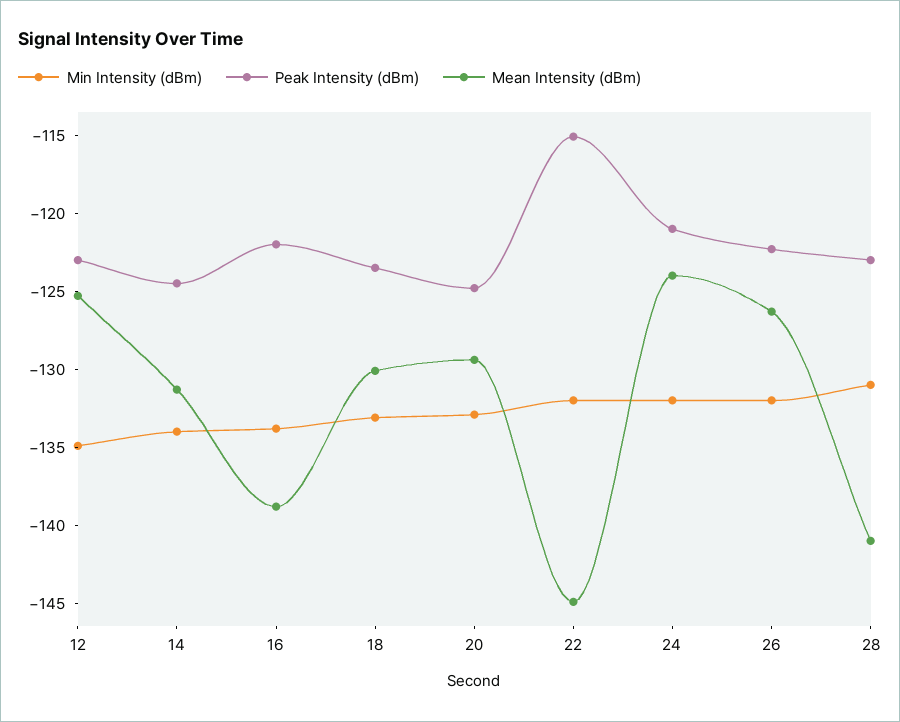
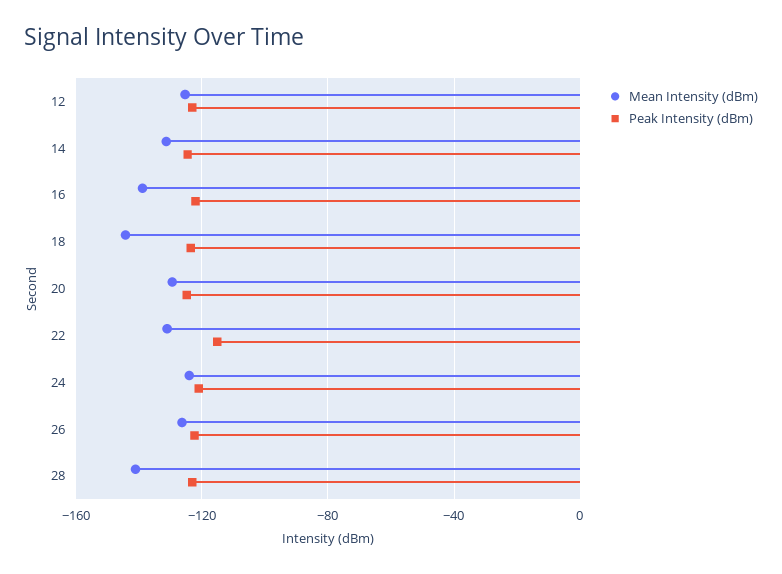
  {
-   "Min Intensity (dBm)": {
-     "12": -135,
-     "14": -134,
-     "16": -134,
-     "18": -133,
-     "20": -133,
-     "22": -132,
-     "24": -132,
-     "26": -132,
-     "28": -131
-   },
    "Peak Intensity (dBm)": {
      "12": -123,
      "14": -125,
      "16": -122,
      "18": -124,
      "20": -125,
      "22": -115,
      "24": -121,
      "26": -122,
      "28": -123
    },
    "Mean Intensity (dBm)": {
      "12": -125,
      "14": -131,
      "16": -139,
-     "18": -130,
+     "18": -145,
      "20": -129,
-     "22": -145,
+     "22": -130,
      "24": -124,
      "26": -126,
      "28": -141
    }
  }

